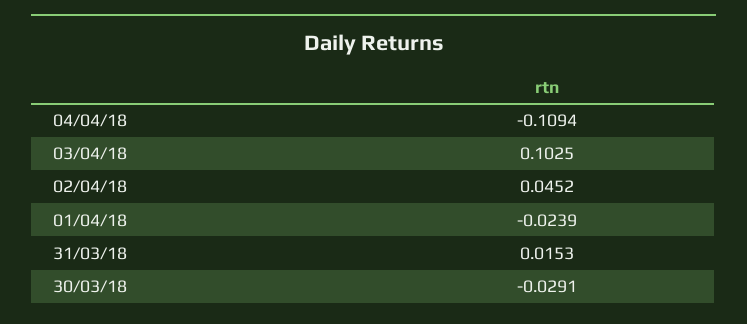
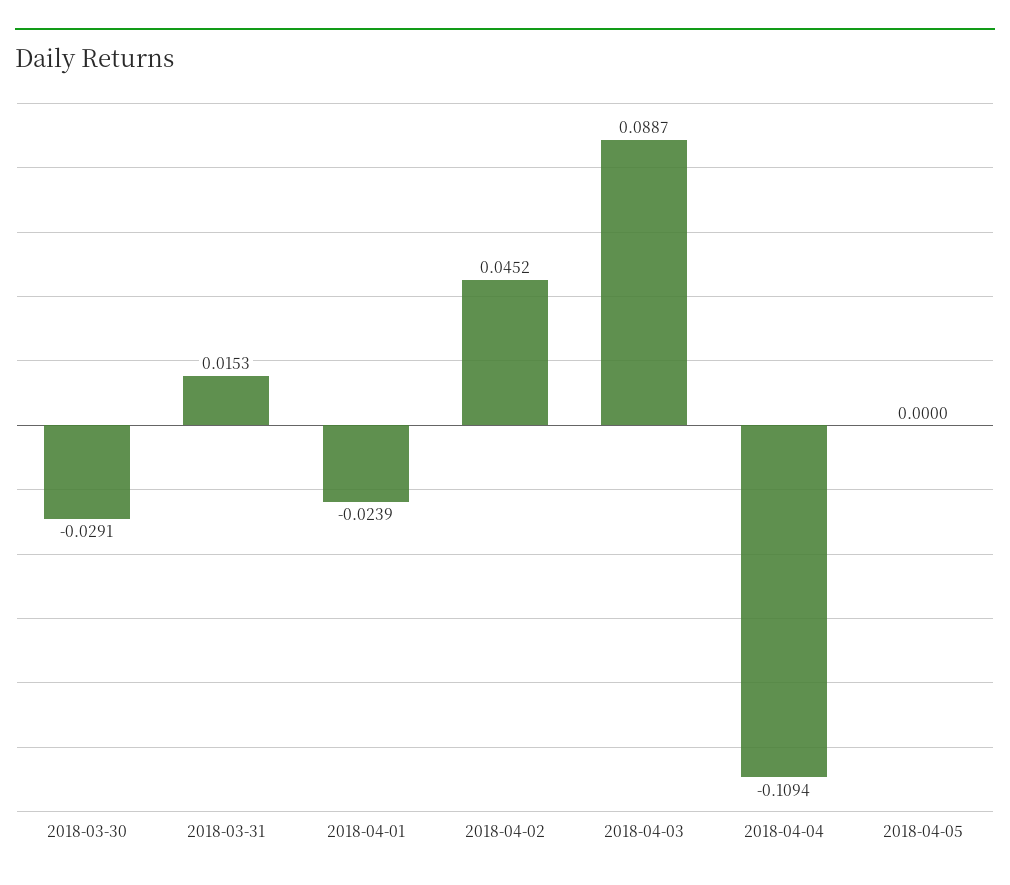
  {
    "04/04/18": -0.1094,
-   "03/04/18": 0.1025,
+   "03/04/18": 0.0887,
    "02/04/18": 0.0452,
    "01/04/18": -0.0239,
    "31/03/18": 0.0153,
-   "30/03/18": -0.0291
+   "30/03/18": -0.0291,
+   "2018-04-05": 0
  }

